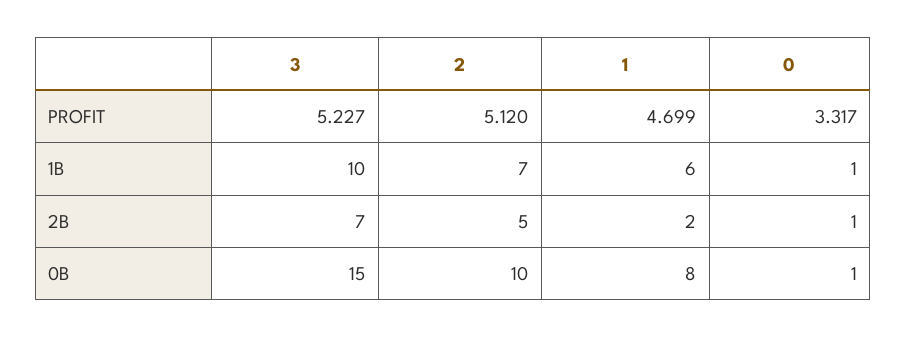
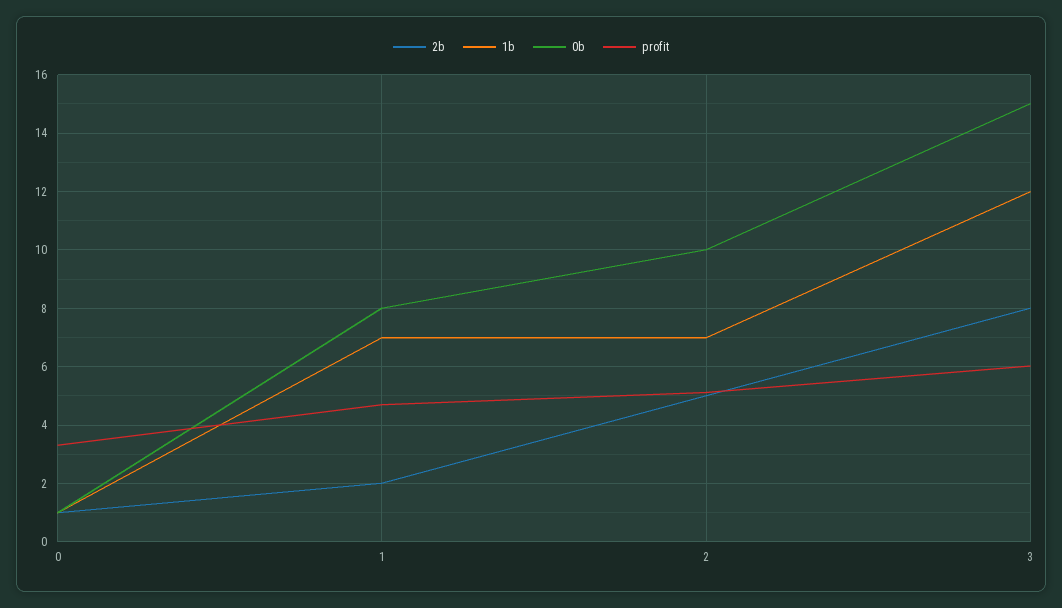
  {
    "PROFIT": {
-     "3": 5.227,
+     "3": 6,
      "2": 5.12,
      "1": 4.699,
      "0": 3.317
    },
    "1B": {
-     "3": 10,
+     "3": 12,
      "2": 7,
-     "1": 6,
+     "1": 7,
      "0": 1
    },
    "2B": {
-     "3": 7,
+     "3": 8,
      "2": 5,
      "1": 2,
      "0": 1
    },
    "0B": {
      "3": 15,
      "2": 10,
      "1": 8,
      "0": 1
    }
  }

